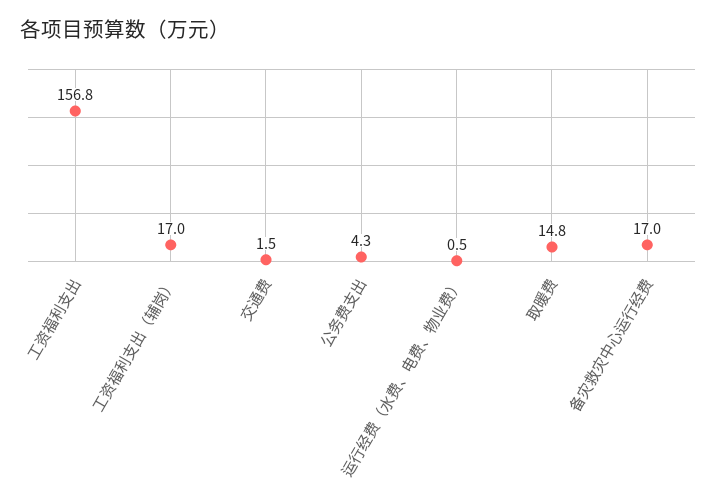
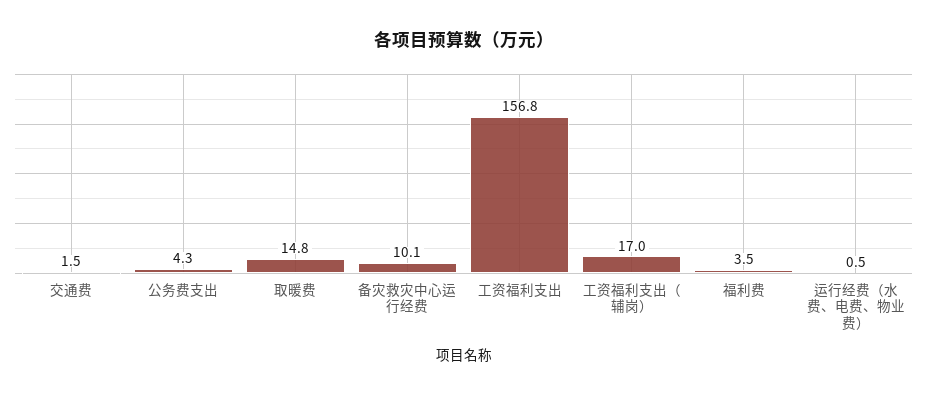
  {
    "工资福利支出": 156.8,
    "工资福利支出（辅岗）": 17,
    "交通费": 1.5,
    "公务费支出": 4.3,
    "运行经费（水费、电费、物业费）": 0.5,
    "取暖费": 14.8,
-   "备灾救灾中心运行经费": 17
+   "备灾救灾中心运行经费": 10.1,
+   "福利费": 3.5
  }

